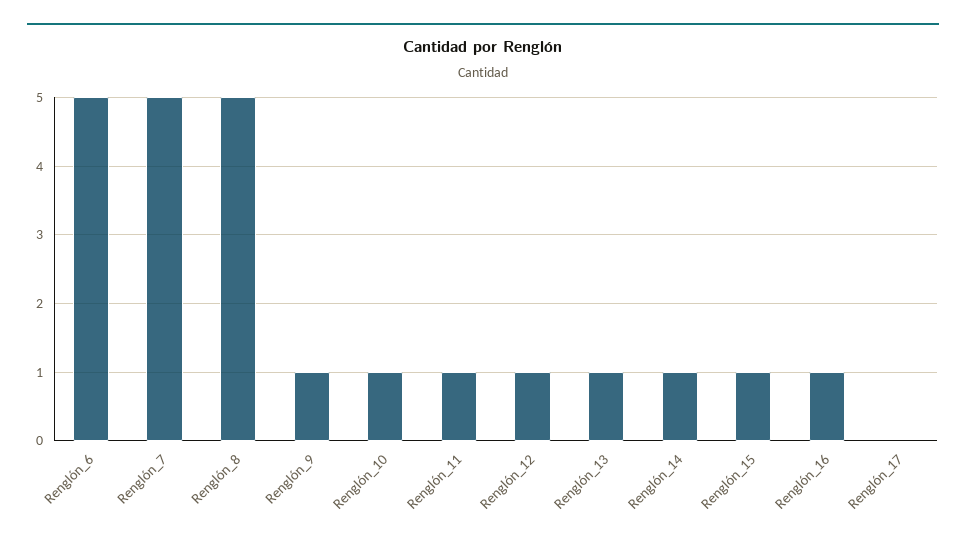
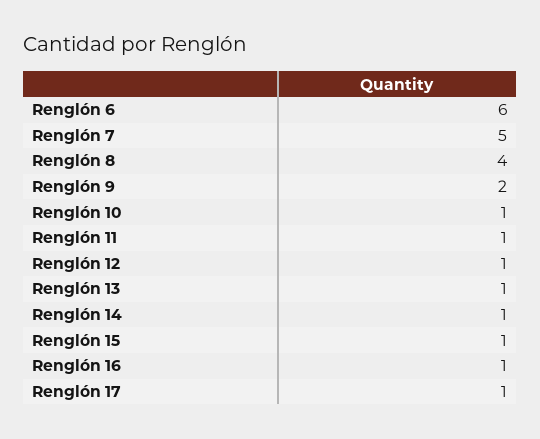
  {
-   "Renglón_6": 5,
+   "Renglón_6": 6,
    "Renglón_7": 5,
-   "Renglón_8": 5,
+   "Renglón_8": 4,
-   "Renglón_9": 1,
+   "Renglón_9": 2,
    "Renglón_10": 1,
    "Renglón_11": 1,
    "Renglón_12": 1,
    "Renglón_13": 1,
    "Renglón_14": 1,
    "Renglón_15": 1,
    "Renglón_16": 1,
-   "Renglón_17": 0
+   "Renglón_17": 1
  }

